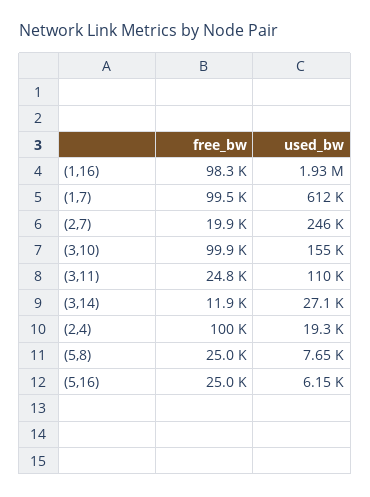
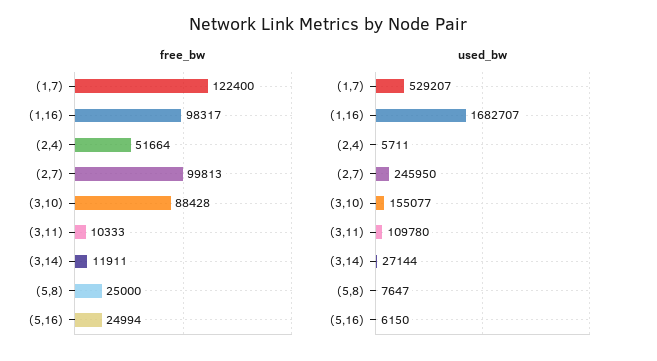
  {
    "free_bw": {
      "(1,16)": 98317,
-     "(1,7)": 99500,
+     "(1,7)": 122400,
-     "(2,7)": 19900,
+     "(2,7)": 99813,
-     "(3,10)": 99900,
+     "(3,10)": 88428,
-     "(3,11)": 24800,
+     "(3,11)": 10333,
      "(3,14)": 11911,
-     "(2,4)": 100000,
+     "(2,4)": 51664,
      "(5,8)": 25000,
      "(5,16)": 24994
    },
    "used_bw": {
-     "(1,16)": 1930000,
+     "(1,16)": 1682707,
-     "(1,7)": 612000,
+     "(1,7)": 529207,
      "(2,7)": 245950,
      "(3,10)": 155077,
      "(3,11)": 109780,
      "(3,14)": 27144,
-     "(2,4)": 19300,
+     "(2,4)": 5711,
      "(5,8)": 7647,
      "(5,16)": 6150
    }
  }

